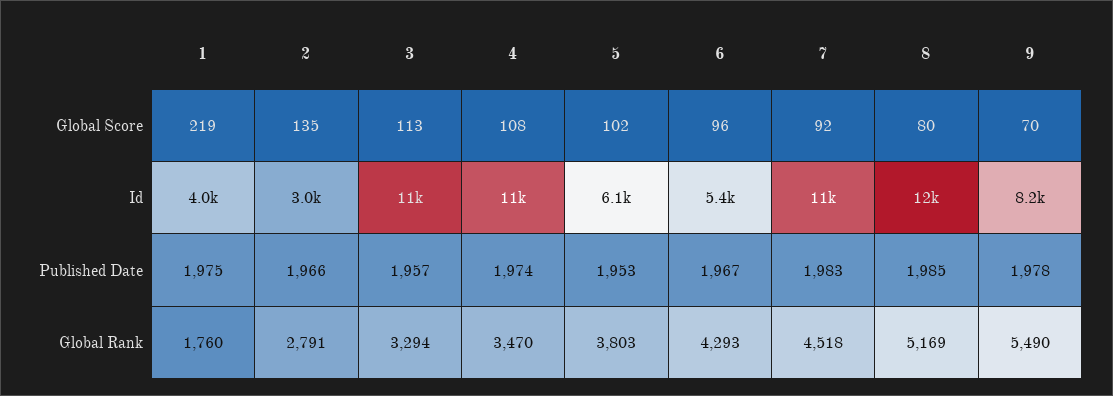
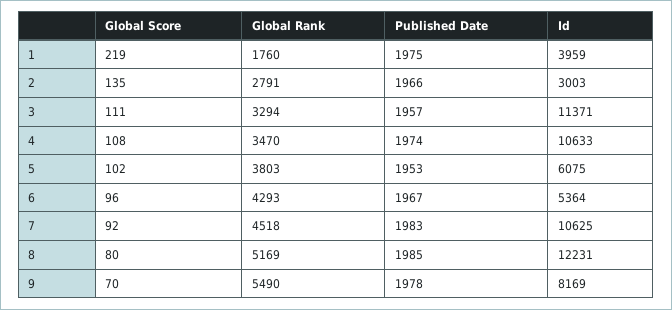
  {
    "1": {
      "Global Score": 219,
      "Id": 3959,
      "Published Date": 1975,
      "Global Rank": 1760
    },
    "2": {
      "Global Score": 135,
      "Id": 3003,
      "Published Date": 1966,
      "Global Rank": 2791
    },
    "3": {
-     "Global Score": 113,
+     "Global Score": 111,
      "Id": 11371,
      "Published Date": 1957,
      "Global Rank": 3294
    },
    "4": {
      "Global Score": 108,
      "Id": 10633,
      "Published Date": 1974,
      "Global Rank": 3470
    },
    "5": {
      "Global Score": 102,
      "Id": 6075,
      "Published Date": 1953,
      "Global Rank": 3803
    },
    "6": {
      "Global Score": 96,
      "Id": 5364,
      "Published Date": 1967,
      "Global Rank": 4293
    },
    "7": {
      "Global Score": 92,
      "Id": 10625,
      "Published Date": 1983,
      "Global Rank": 4518
    },
    "8": {
      "Global Score": 80,
      "Id": 12231,
      "Published Date": 1985,
      "Global Rank": 5169
    },
    "9": {
      "Global Score": 70,
      "Id": 8169,
      "Published Date": 1978,
      "Global Rank": 5490
    }
  }

